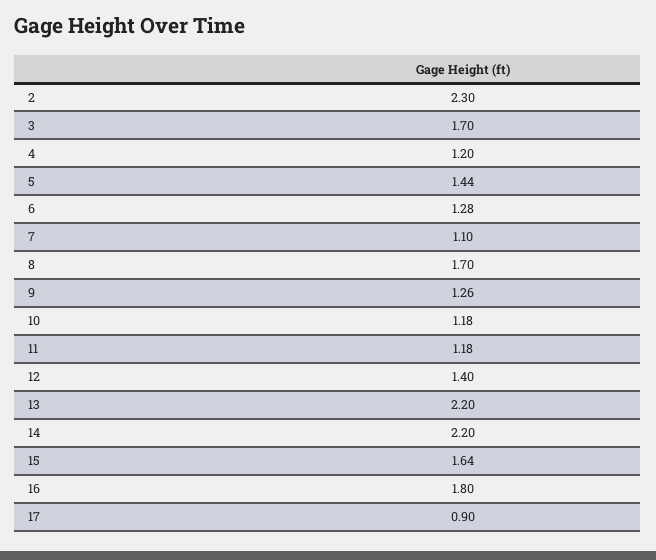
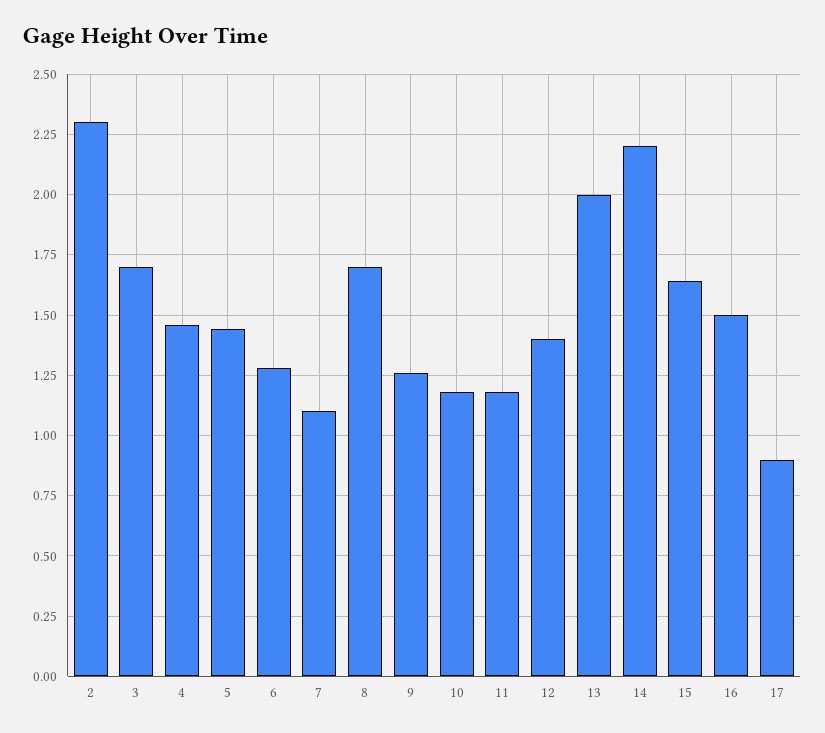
  {
    "2": 2.3,
    "3": 1.7,
-   "4": 1.2,
+   "4": 1.45,
    "5": 1.44,
    "6": 1.28,
    "7": 1.1,
    "8": 1.7,
    "9": 1.26,
    "10": 1.18,
    "11": 1.18,
    "12": 1.4,
-   "13": 2.2,
+   "13": 2,
    "14": 2.2,
    "15": 1.64,
-   "16": 1.8,
+   "16": 1.5,
    "17": 0.9
  }

